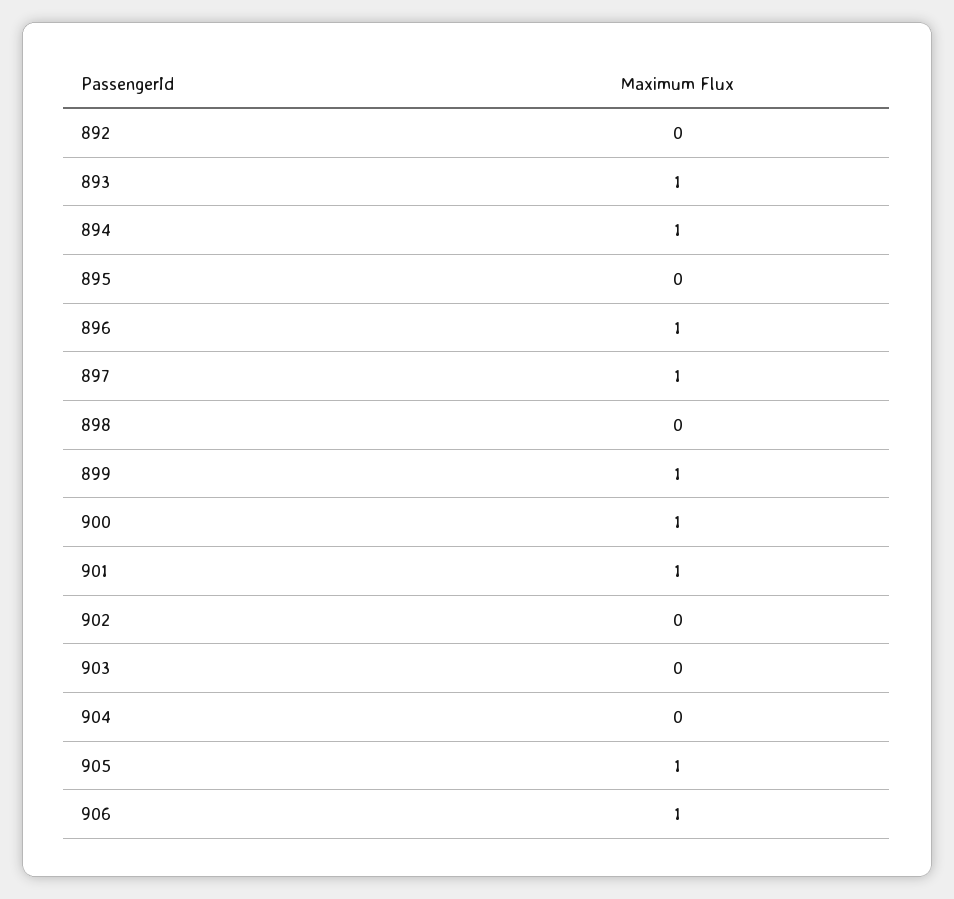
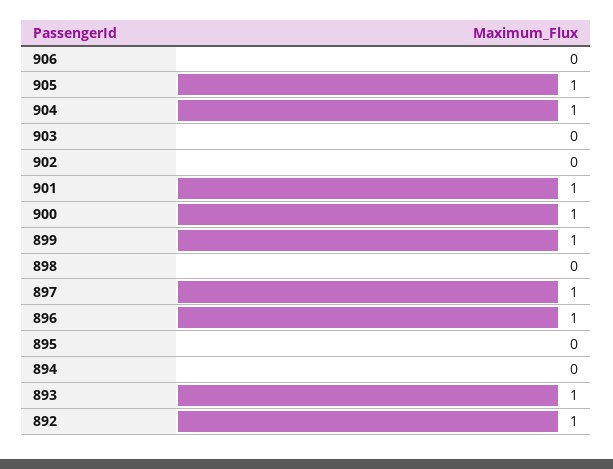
  {
-   "892": 0,
+   "892": 1,
    "893": 1,
-   "894": 1,
+   "894": 0,
    "895": 0,
    "896": 1,
    "897": 1,
    "898": 0,
    "899": 1,
    "900": 1,
    "901": 1,
    "902": 0,
    "903": 0,
-   "904": 0,
+   "904": 1,
    "905": 1,
-   "906": 1
+   "906": 0
  }

